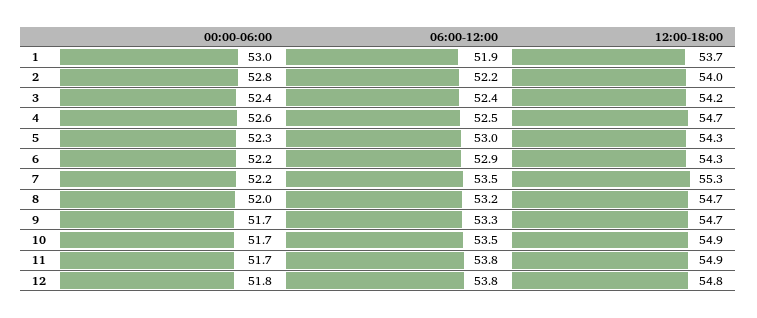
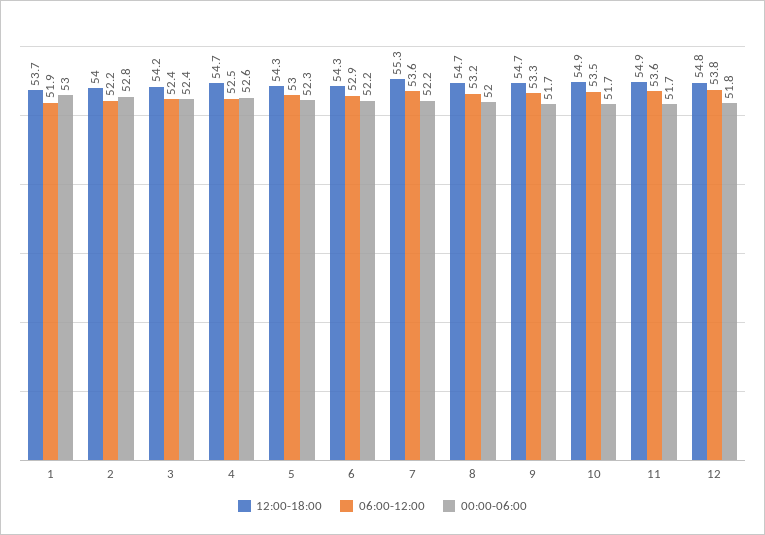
  {
    "00:00-06:00": {
      "1": 53,
      "2": 52.8,
      "3": 52.4,
      "4": 52.6,
      "5": 52.3,
      "6": 52.2,
      "7": 52.2,
      "8": 52,
      "9": 51.7,
      "10": 51.7,
      "11": 51.7,
      "12": 51.8
    },
    "06:00-12:00": {
      "1": 51.9,
      "2": 52.2,
      "3": 52.4,
      "4": 52.5,
      "5": 53,
      "6": 52.9,
-     "7": 53.5,
+     "7": 53.6,
      "8": 53.2,
      "9": 53.3,
      "10": 53.5,
-     "11": 53.8,
+     "11": 53.6,
      "12": 53.8
    },
    "12:00-18:00": {
      "1": 53.7,
      "2": 54,
      "3": 54.2,
      "4": 54.7,
      "5": 54.3,
      "6": 54.3,
      "7": 55.3,
      "8": 54.7,
      "9": 54.7,
      "10": 54.9,
      "11": 54.9,
      "12": 54.8
    }
  }

